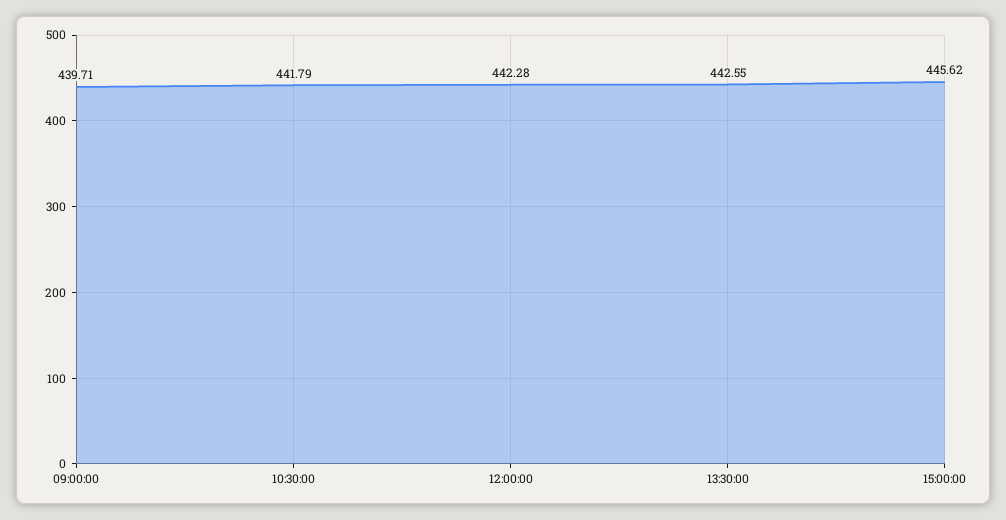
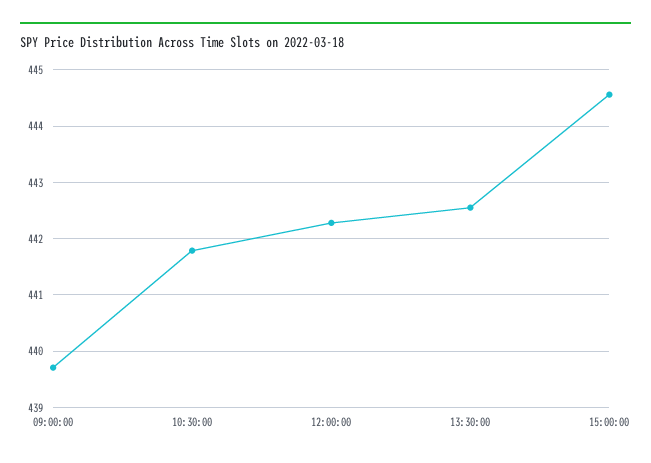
  {
    "09:00:00": 439.71,
    "10:30:00": 441.79,
    "12:00:00": 442.28,
    "13:30:00": 442.55,
-   "15:00:00": 445.62
+   "15:00:00": 444.6
  }

